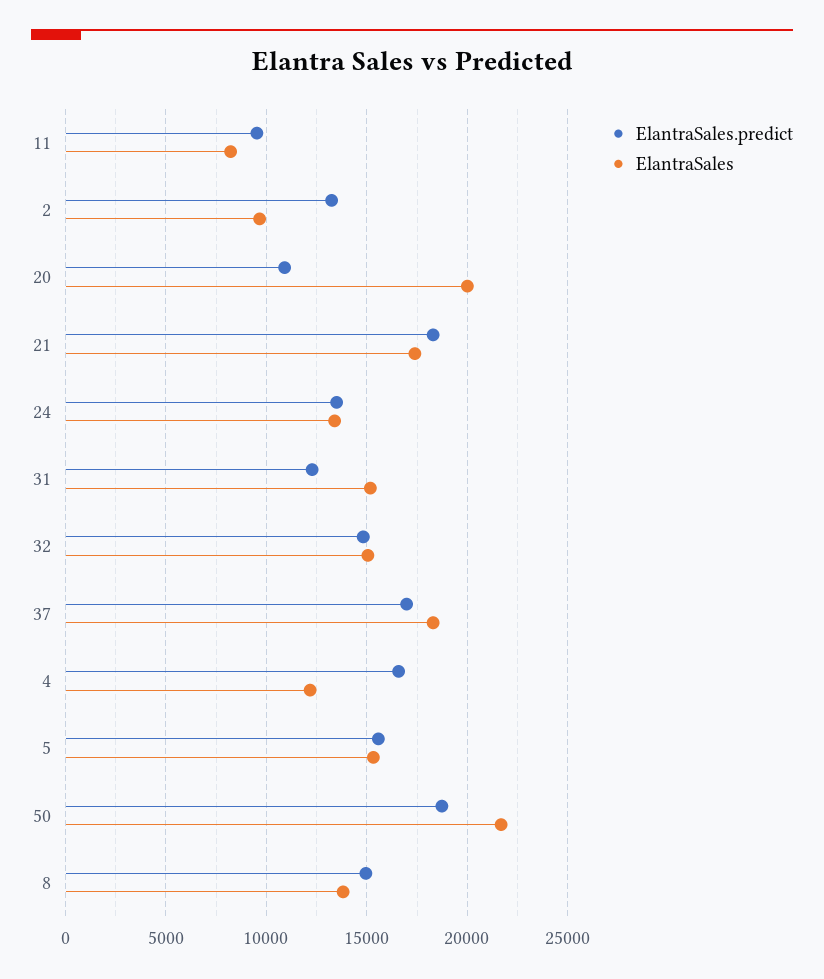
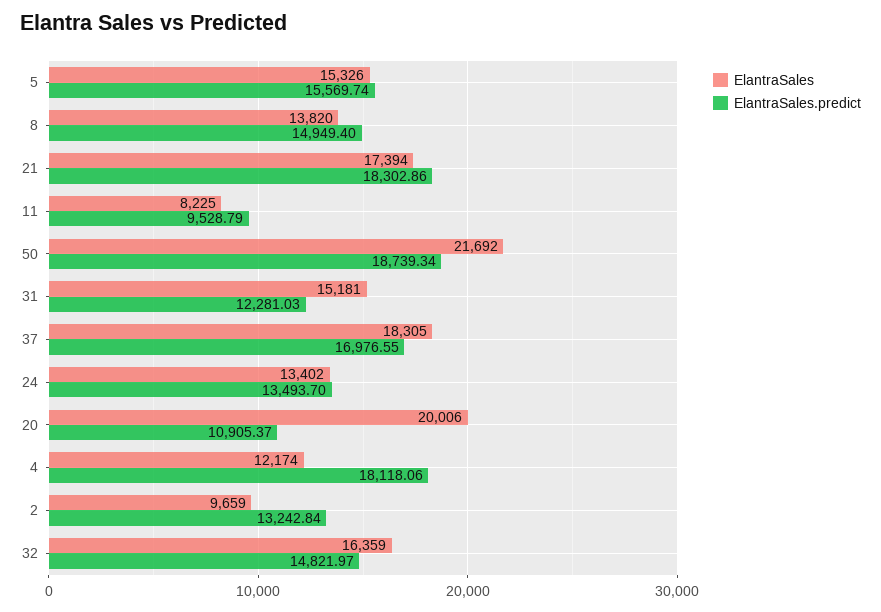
  {
    "ElantraSales.predict": {
      "11": 9528.79,
      "2": 13242.84,
      "20": 10905.37,
      "21": 18302.86,
      "24": 13493.7,
      "31": 12281.03,
      "32": 14821.97,
      "37": 16976.55,
-     "4": 16500,
+     "4": 18118.06,
      "5": 15569.74,
      "50": 18739.34,
      "8": 14949.4
    },
    "ElantraSales": {
      "11": 8225,
      "2": 9659,
      "20": 20006,
      "21": 17394,
      "24": 13402,
      "31": 15181,
-     "32": 15000,
+     "32": 16359,
      "37": 18305,
      "4": 12174,
      "5": 15326,
      "50": 21692,
      "8": 13820
    }
  }

